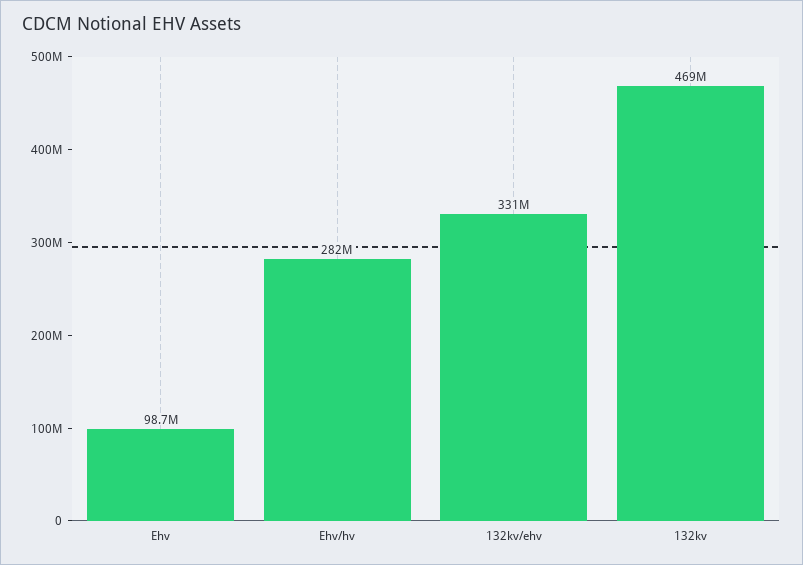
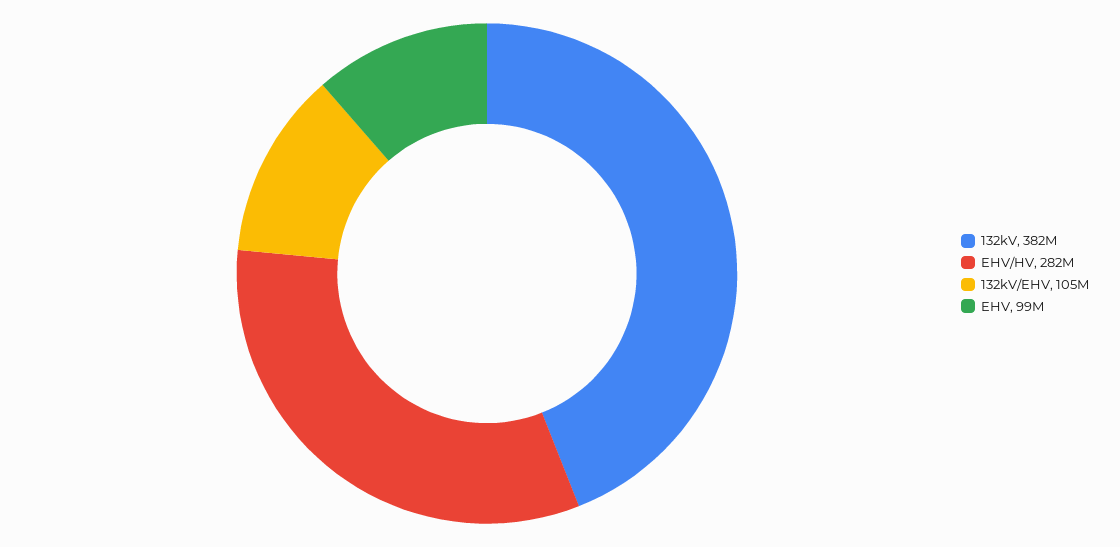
  {
    "Ehv": 98700000,
    "Ehv/hv": 282000000,
-   "132kv/ehv": 331000000,
+   "132kv/ehv": 105000000,
-   "132kv": 469000000
+   "132kv": 382000000
  }

